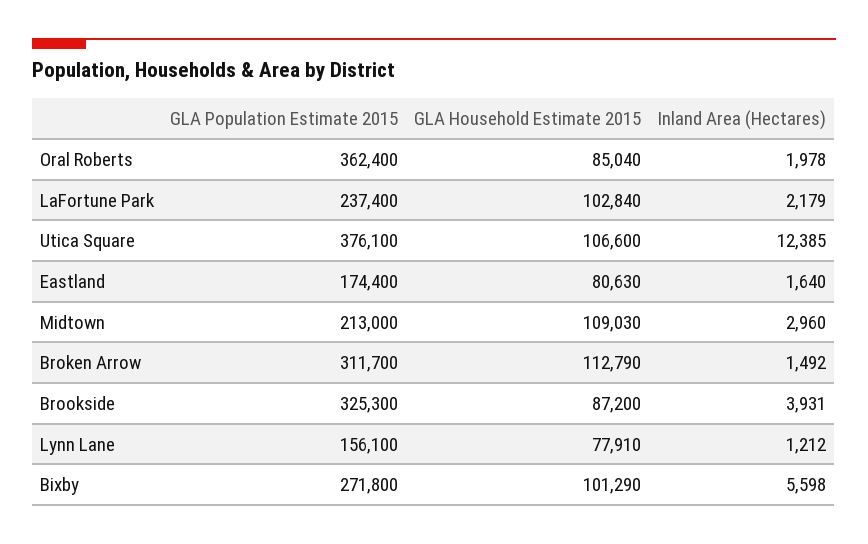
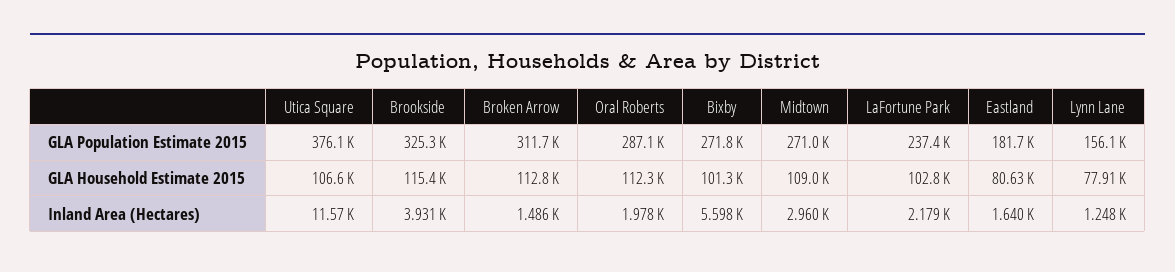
  {
    "GLA Population Estimate 2015": {
-     "Oral Roberts": 362400,
+     "Oral Roberts": 287100,
      "LaFortune Park": 237400,
      "Utica Square": 376100,
-     "Eastland": 174400,
+     "Eastland": 181700,
-     "Midtown": 213000,
+     "Midtown": 271000,
      "Broken Arrow": 311700,
      "Brookside": 325300,
      "Lynn Lane": 156100,
      "Bixby": 271800
    },
    "GLA Household Estimate 2015": {
-     "Oral Roberts": 85040,
+     "Oral Roberts": 112300,
      "LaFortune Park": 102840,
      "Utica Square": 106600,
      "Eastland": 80630,
      "Midtown": 109030,
      "Broken Arrow": 112790,
-     "Brookside": 87200,
+     "Brookside": 115400,
      "Lynn Lane": 77910,
      "Bixby": 101290
    },
    "Inland Area (Hectares)": {
      "Oral Roberts": 1978,
      "LaFortune Park": 2179,
-     "Utica Square": 12385,
+     "Utica Square": 11570,
      "Eastland": 1640,
      "Midtown": 2960,
-     "Broken Arrow": 1492,
+     "Broken Arrow": 1486,
      "Brookside": 3931,
-     "Lynn Lane": 1212,
+     "Lynn Lane": 1248,
      "Bixby": 5598
    }
  }

